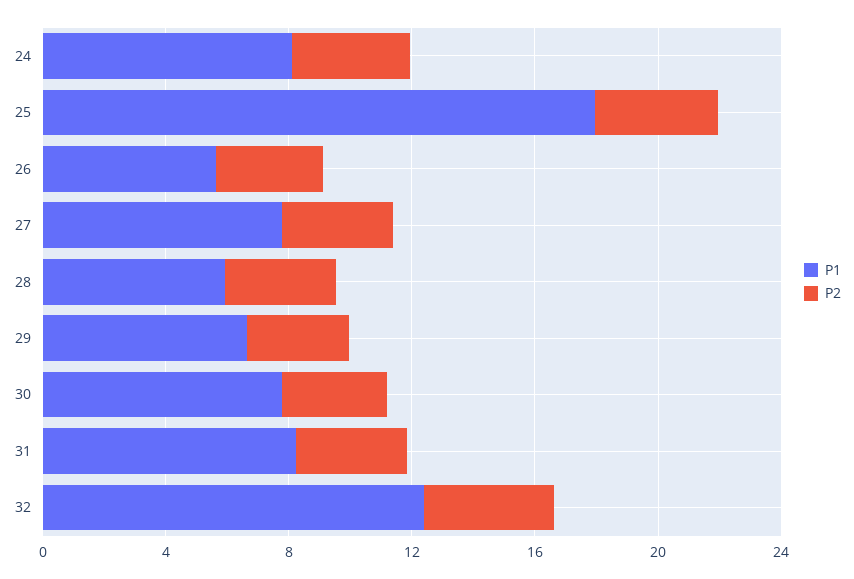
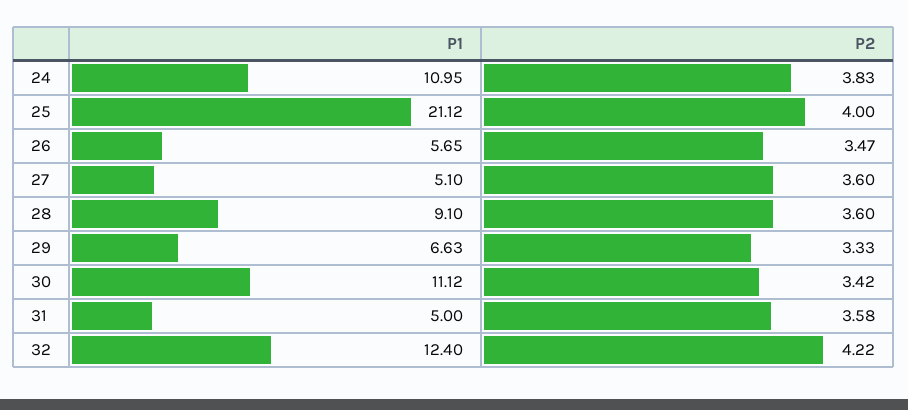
  {
    "P1": {
-     "24": 8,
+     "24": 10.95,
-     "25": 18,
+     "25": 21.12,
      "26": 5.65,
-     "27": 8,
+     "27": 5.1,
-     "28": 6,
+     "28": 9.1,
      "29": 6.63,
-     "30": 8,
+     "30": 11.12,
-     "31": 8,
+     "31": 5,
      "32": 12.4
    },
    "P2": {
      "24": 3.83,
      "25": 4,
      "26": 3.47,
      "27": 3.6,
      "28": 3.6,
      "29": 3.33,
      "30": 3.42,
      "31": 3.58,
      "32": 4.22
    }
  }

